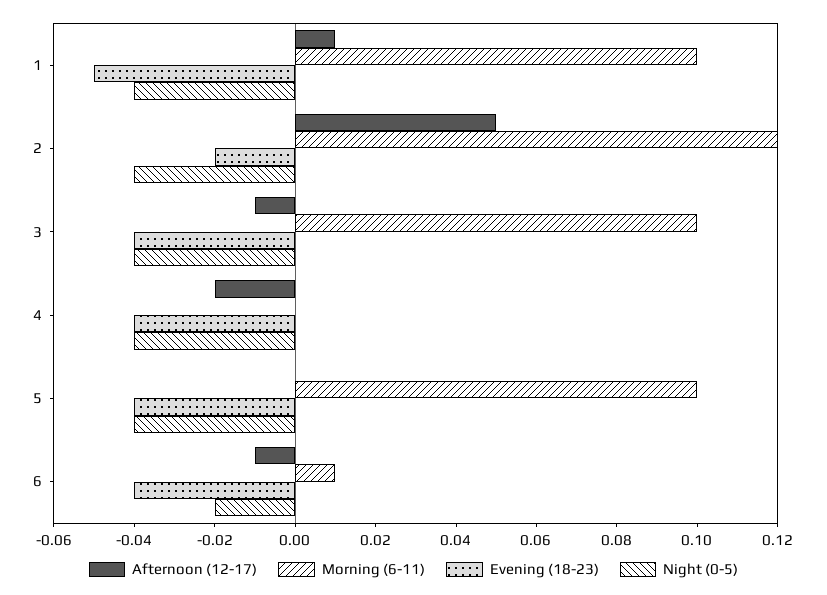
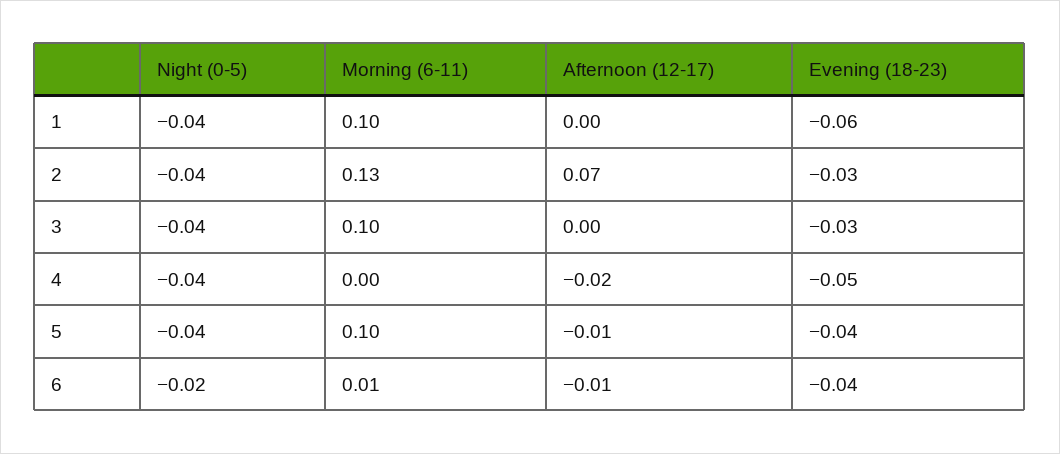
  {
    "Afternoon (12-17)": {
-     "1": 0.01,
+     "1": 0,
-     "2": 0.05,
+     "2": 0.07,
-     "3": -0.01,
+     "3": 0,
      "4": -0.02,
-     "5": 0,
+     "5": -0.01,
      "6": -0.01
    },
    "Morning (6-11)": {
      "1": 0.1,
-     "2": 0.12,
+     "2": 0.13,
      "3": 0.1,
      "4": 0,
      "5": 0.1,
      "6": 0.01
    },
    "Evening (18-23)": {
-     "1": -0.05,
+     "1": -0.06,
-     "2": -0.02,
+     "2": -0.03,
-     "3": -0.04,
+     "3": -0.03,
-     "4": -0.04,
+     "4": -0.05,
      "5": -0.04,
      "6": -0.04
    },
    "Night (0-5)": {
      "1": -0.04,
      "2": -0.04,
      "3": -0.04,
      "4": -0.04,
      "5": -0.04,
      "6": -0.02
    }
  }

